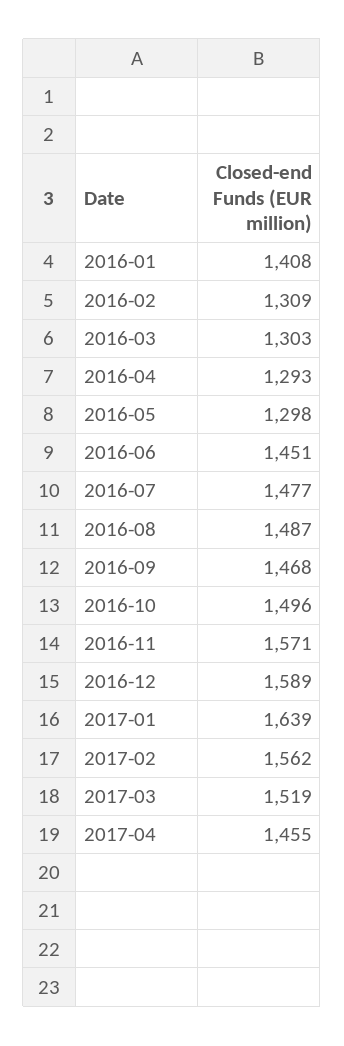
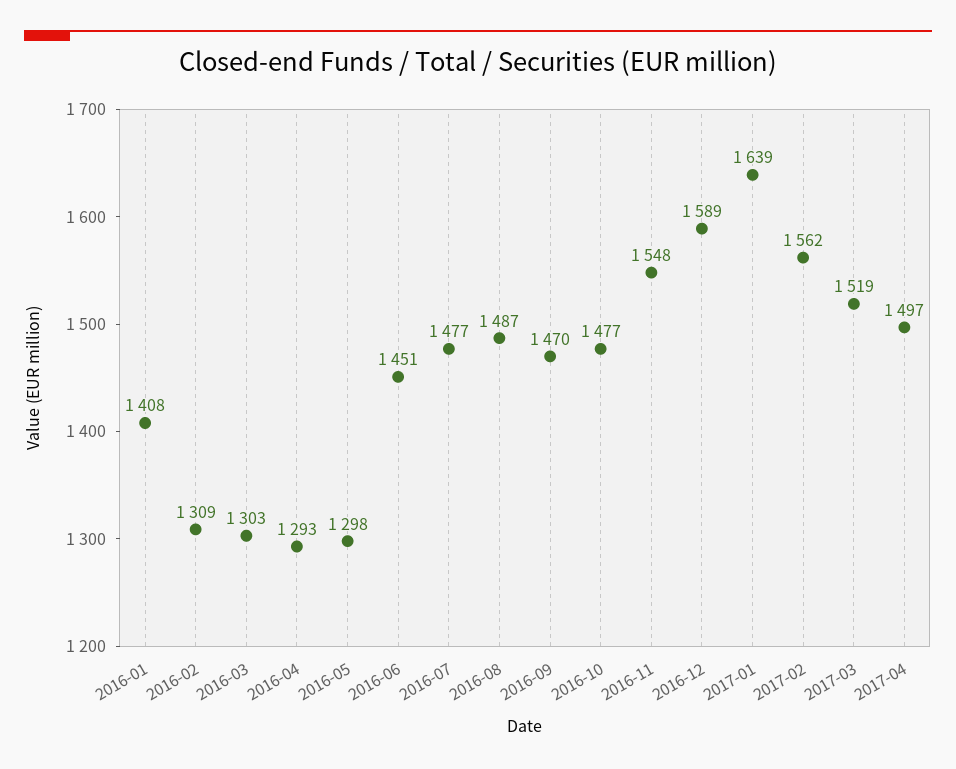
  {
    "2016-01": 1408,
    "2016-02": 1309,
    "2016-03": 1303,
    "2016-04": 1293,
    "2016-05": 1298,
    "2016-06": 1451,
    "2016-07": 1477,
    "2016-08": 1487,
-   "2016-09": 1468,
+   "2016-09": 1470,
-   "2016-10": 1496,
+   "2016-10": 1477,
-   "2016-11": 1571,
+   "2016-11": 1548,
    "2016-12": 1589,
    "2017-01": 1639,
    "2017-02": 1562,
    "2017-03": 1519,
-   "2017-04": 1455
+   "2017-04": 1497
  }

